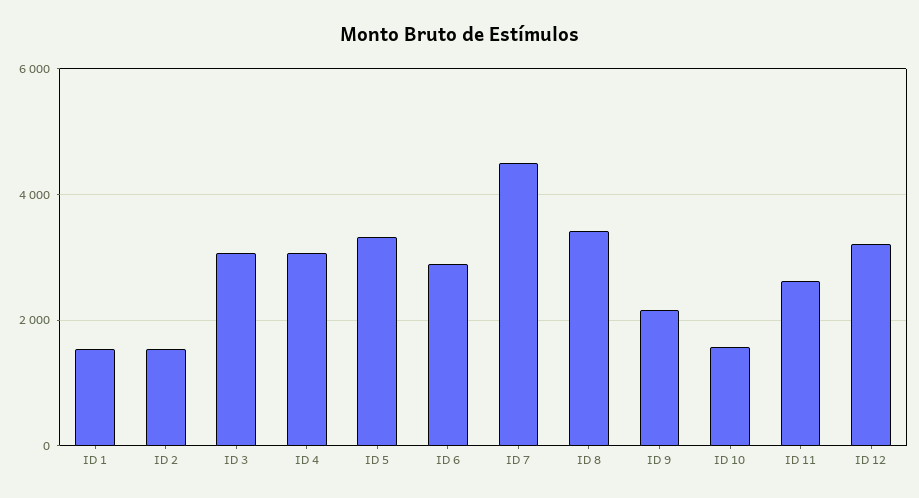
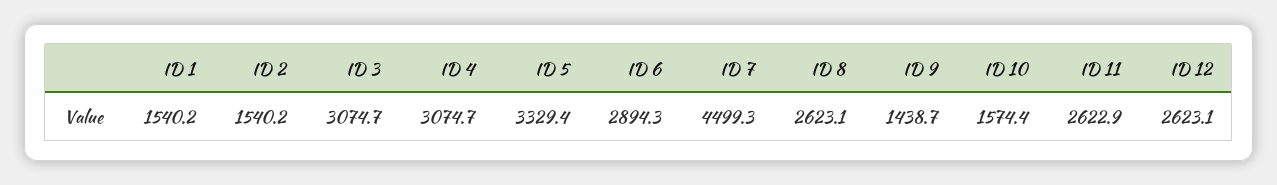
  {
    "ID 1": 1540.2,
    "ID 2": 1540.2,
    "ID 3": 3074.7,
    "ID 4": 3074.7,
    "ID 5": 3329.4,
    "ID 6": 2894.3,
    "ID 7": 4499.3,
-   "ID 8": 3400,
+   "ID 8": 2623.1,
-   "ID 9": 2200,
+   "ID 9": 1438.7,
    "ID 10": 1574.4,
    "ID 11": 2622.9,
-   "ID 12": 3200
+   "ID 12": 2623.1
  }

